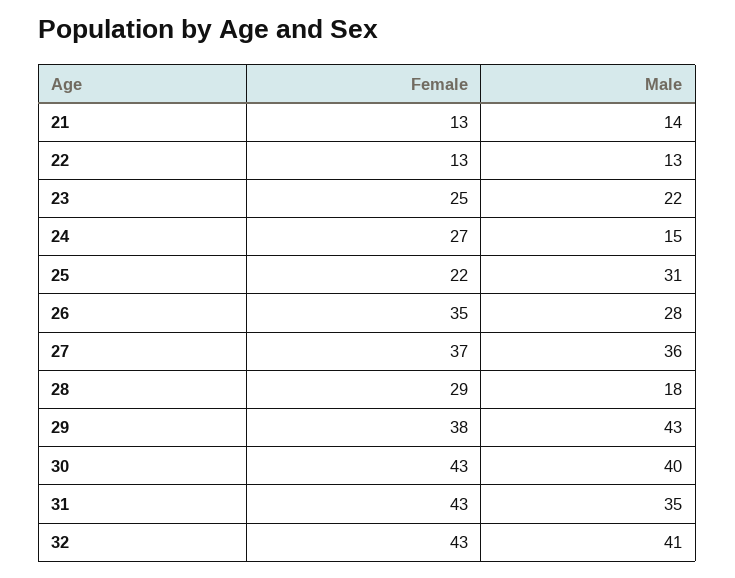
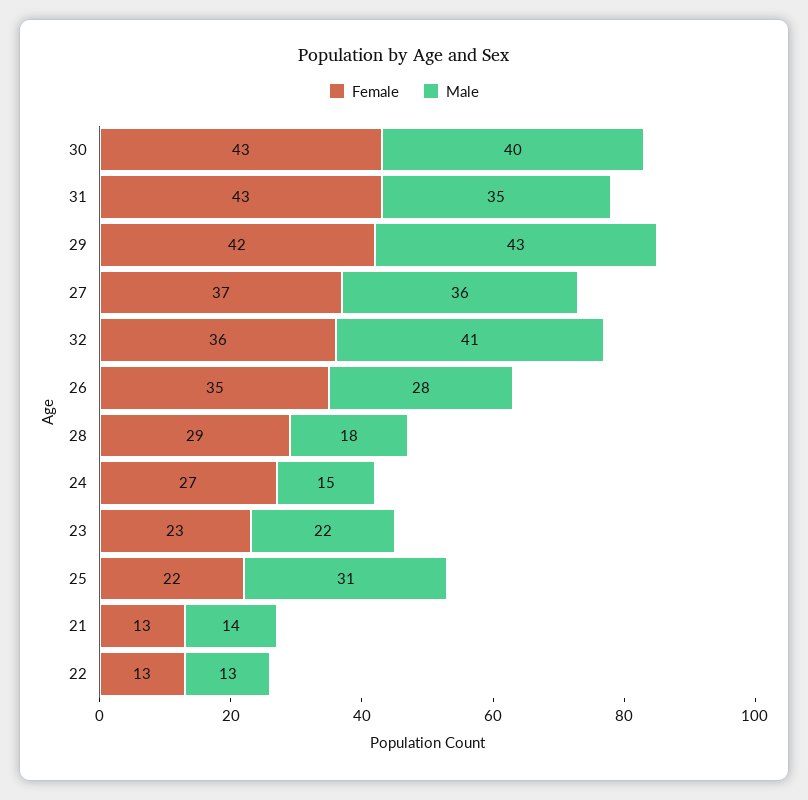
  {
    "Female": {
      "21": 13,
      "22": 13,
-     "23": 25,
+     "23": 23,
      "24": 27,
      "25": 22,
      "26": 35,
      "27": 37,
      "28": 29,
-     "29": 38,
+     "29": 42,
      "30": 43,
      "31": 43,
-     "32": 43
+     "32": 36
    },
    "Male": {
      "21": 14,
      "22": 13,
      "23": 22,
      "24": 15,
      "25": 31,
      "26": 28,
      "27": 36,
      "28": 18,
      "29": 43,
      "30": 40,
      "31": 35,
      "32": 41
    }
  }

